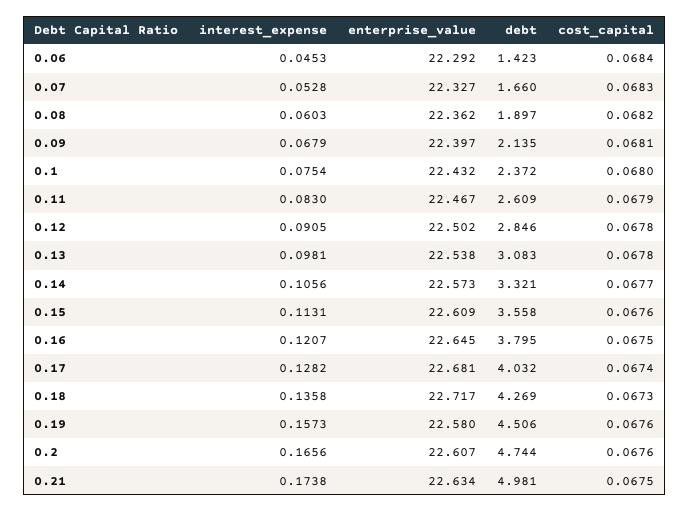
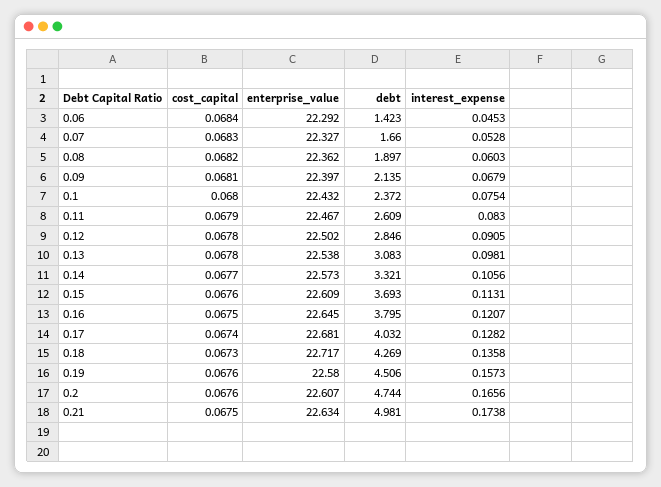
  {
    "interest_expense": {
      "0.06": 0.0453,
      "0.07": 0.0528,
      "0.08": 0.0603,
      "0.09": 0.0679,
      "0.1": 0.0754,
      "0.11": 0.083,
      "0.12": 0.0905,
      "0.13": 0.0981,
      "0.14": 0.1056,
      "0.15": 0.1131,
      "0.16": 0.1207,
      "0.17": 0.1282,
      "0.18": 0.1358,
      "0.19": 0.1573,
      "0.2": 0.1656,
      "0.21": 0.1738
    },
    "enterprise_value": {
      "0.06": 22.292,
      "0.07": 22.327,
      "0.08": 22.362,
      "0.09": 22.397,
      "0.1": 22.432,
      "0.11": 22.467,
      "0.12": 22.502,
      "0.13": 22.538,
      "0.14": 22.573,
      "0.15": 22.609,
      "0.16": 22.645,
      "0.17": 22.681,
      "0.18": 22.717,
      "0.19": 22.58,
      "0.2": 22.607,
      "0.21": 22.634
    },
    "debt": {
      "0.06": 1.423,
      "0.07": 1.66,
      "0.08": 1.897,
      "0.09": 2.135,
      "0.1": 2.372,
      "0.11": 2.609,
      "0.12": 2.846,
      "0.13": 3.083,
      "0.14": 3.321,
-     "0.15": 3.558,
+     "0.15": 3.693,
      "0.16": 3.795,
      "0.17": 4.032,
      "0.18": 4.269,
      "0.19": 4.506,
      "0.2": 4.744,
      "0.21": 4.981
    },
    "cost_capital": {
      "0.06": 0.0684,
      "0.07": 0.0683,
      "0.08": 0.0682,
      "0.09": 0.0681,
      "0.1": 0.068,
      "0.11": 0.0679,
      "0.12": 0.0678,
      "0.13": 0.0678,
      "0.14": 0.0677,
      "0.15": 0.0676,
      "0.16": 0.0675,
      "0.17": 0.0674,
      "0.18": 0.0673,
      "0.19": 0.0676,
      "0.2": 0.0676,
      "0.21": 0.0675
    }
  }

